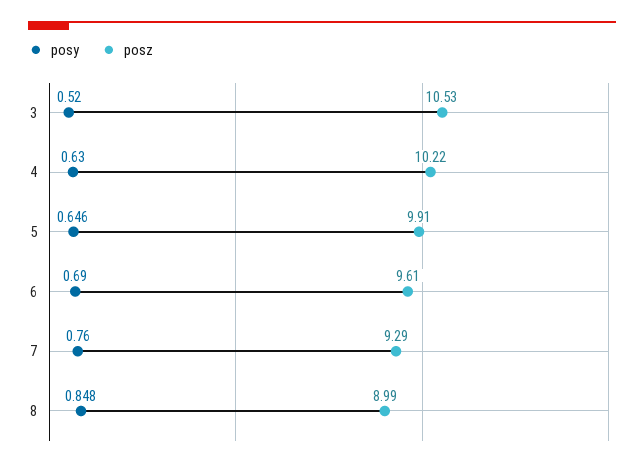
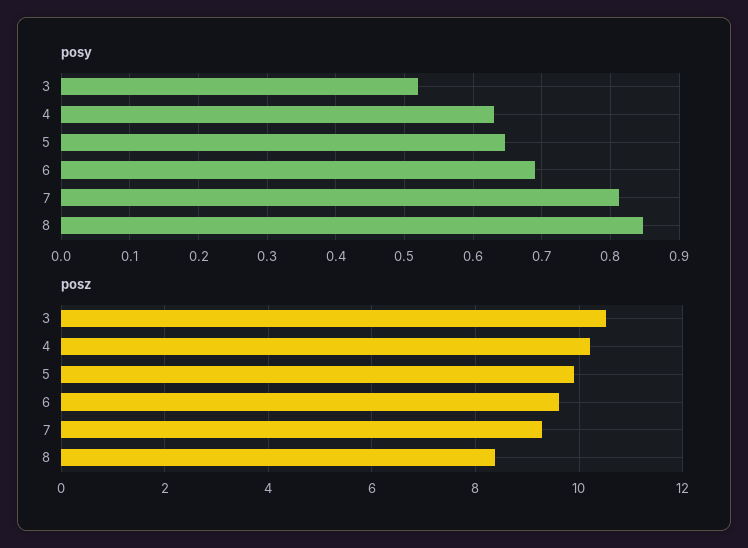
  {
    "posy": {
      "3": 0.52,
      "4": 0.63,
      "5": 0.646,
      "6": 0.69,
-     "7": 0.76,
+     "7": 0.81,
      "8": 0.848
    },
    "posz": {
      "3": 10.53,
      "4": 10.22,
      "5": 9.91,
      "6": 9.61,
      "7": 9.29,
-     "8": 8.99
+     "8": 8.4
    }
  }

